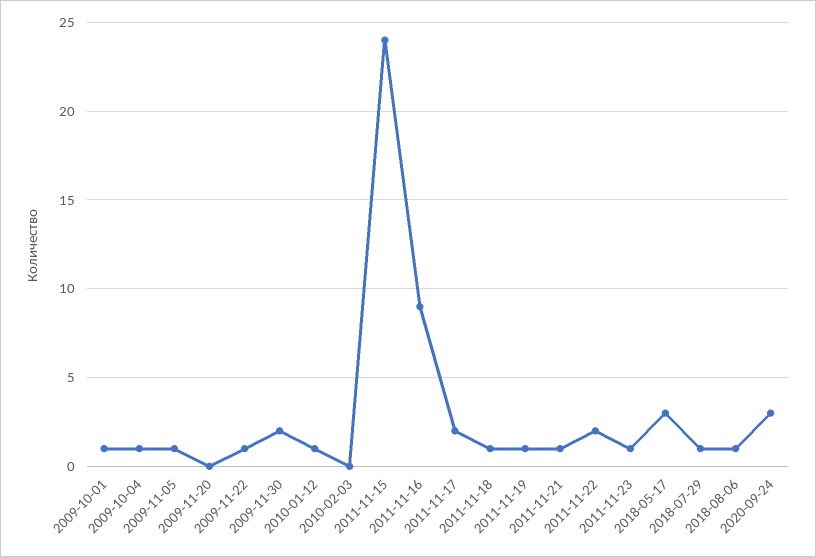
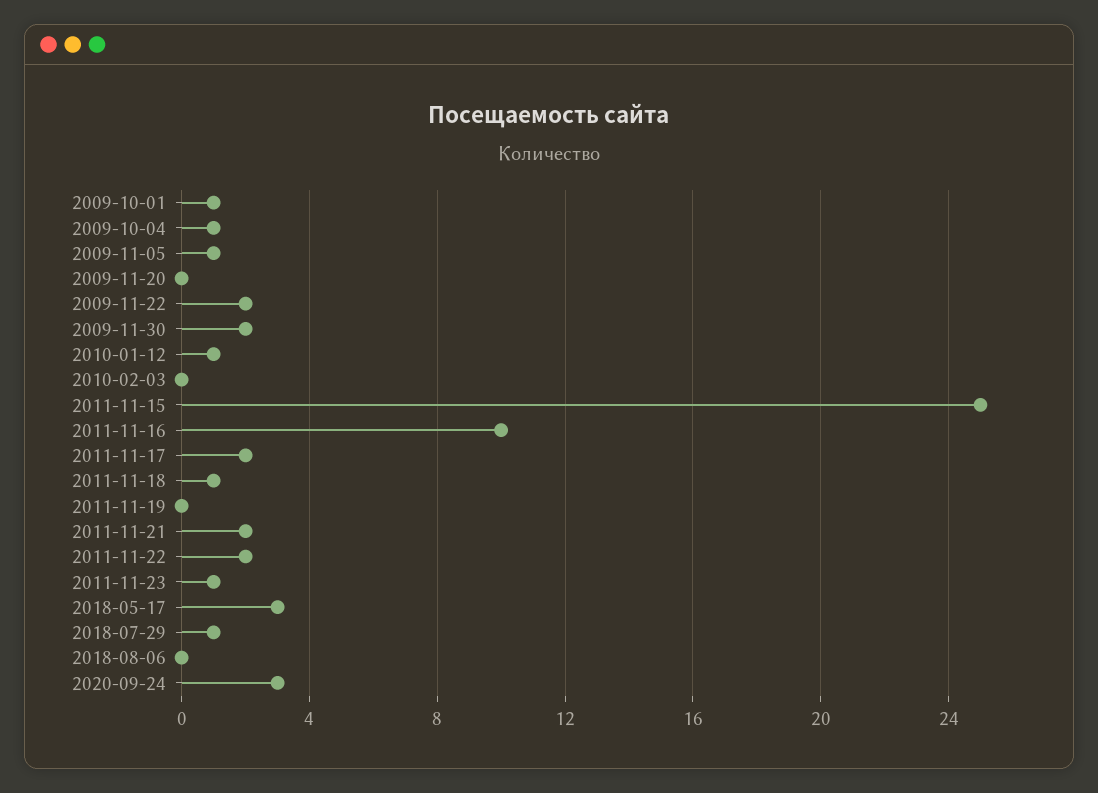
  {
    "2009-10-01": 1,
    "2009-10-04": 1,
    "2009-11-05": 1,
    "2009-11-20": 0,
-   "2009-11-22": 1,
+   "2009-11-22": 2,
    "2009-11-30": 2,
    "2010-01-12": 1,
    "2010-02-03": 0,
-   "2011-11-15": 24,
+   "2011-11-15": 25,
-   "2011-11-16": 9,
+   "2011-11-16": 10,
    "2011-11-17": 2,
    "2011-11-18": 1,
-   "2011-11-19": 1,
+   "2011-11-19": 0,
-   "2011-11-21": 1,
+   "2011-11-21": 2,
    "2011-11-22": 2,
    "2011-11-23": 1,
    "2018-05-17": 3,
    "2018-07-29": 1,
-   "2018-08-06": 1,
+   "2018-08-06": 0,
    "2020-09-24": 3
  }

